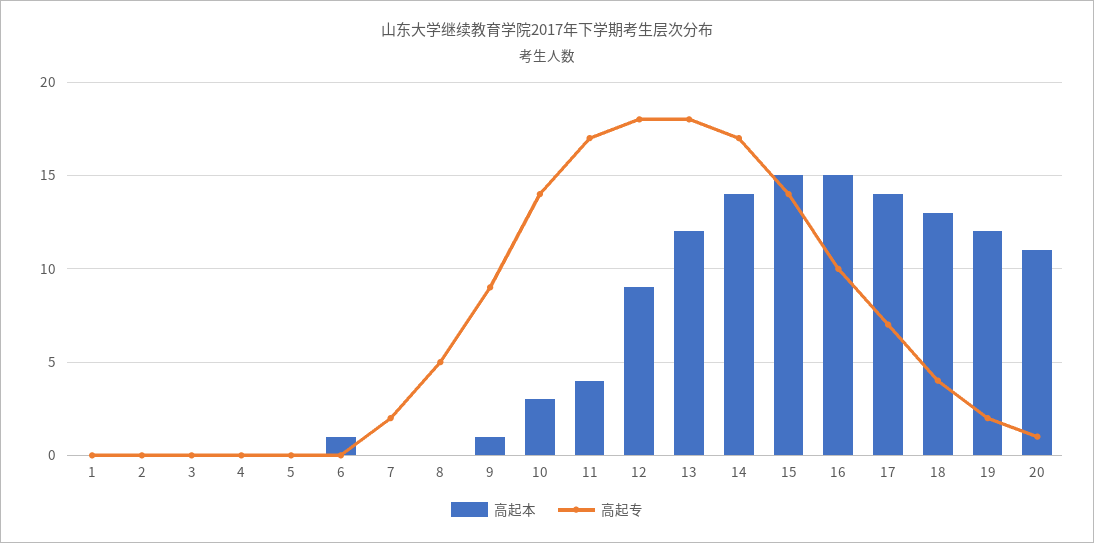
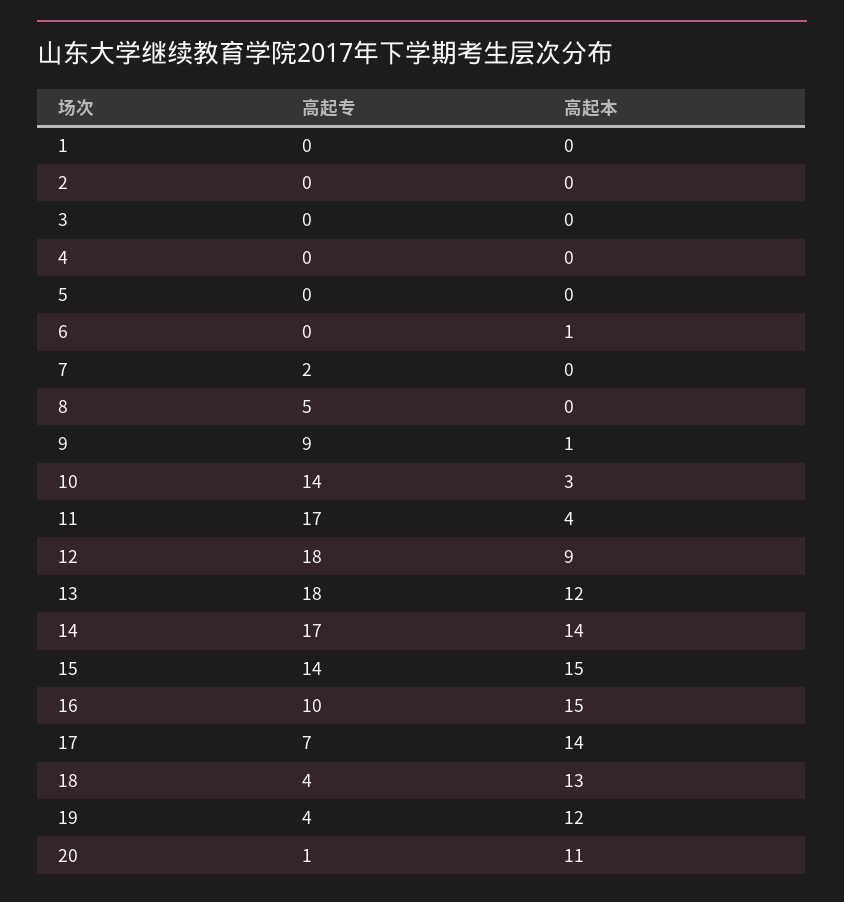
  {
    "高起本": {
      "1": 0,
      "2": 0,
      "3": 0,
      "4": 0,
      "5": 0,
      "6": 1,
      "7": 0,
      "8": 0,
      "9": 1,
      "10": 3,
      "11": 4,
      "12": 9,
      "13": 12,
      "14": 14,
      "15": 15,
      "16": 15,
      "17": 14,
      "18": 13,
      "19": 12,
      "20": 11
    },
    "高起专": {
      "1": 0,
      "2": 0,
      "3": 0,
      "4": 0,
      "5": 0,
      "6": 0,
      "7": 2,
      "8": 5,
      "9": 9,
      "10": 14,
      "11": 17,
      "12": 18,
      "13": 18,
      "14": 17,
      "15": 14,
      "16": 10,
      "17": 7,
      "18": 4,
-     "19": 2,
+     "19": 4,
      "20": 1
    }
  }

